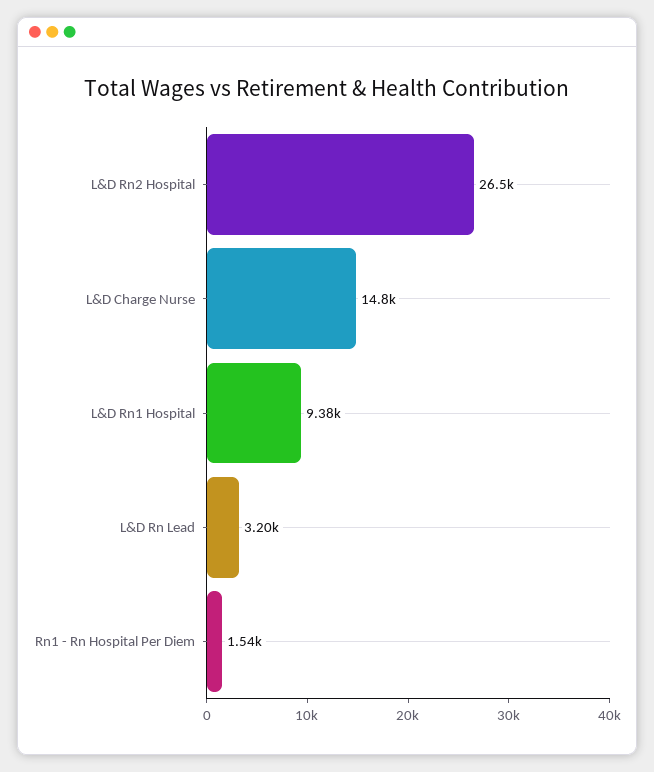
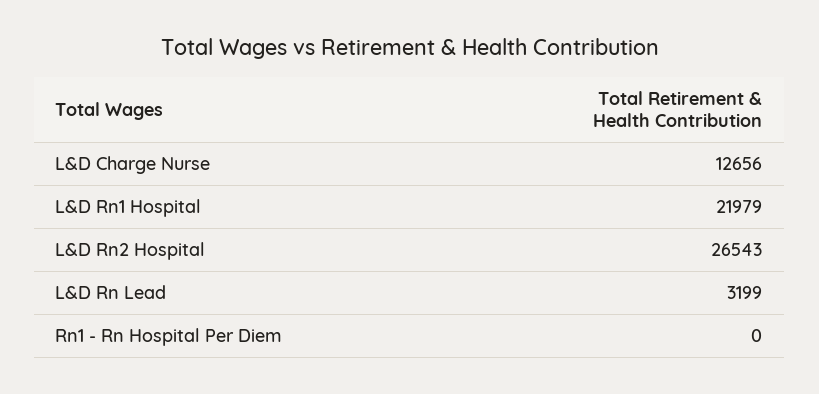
  {
    "L&D Rn2 Hospital": 26543,
-   "L&D Charge Nurse": 14800,
+   "L&D Charge Nurse": 12656,
-   "L&D Rn1 Hospital": 9380,
+   "L&D Rn1 Hospital": 21979,
    "L&D Rn Lead": 3199,
-   "Rn1 - Rn Hospital Per Diem": 1540
+   "Rn1 - Rn Hospital Per Diem": 0
  }

